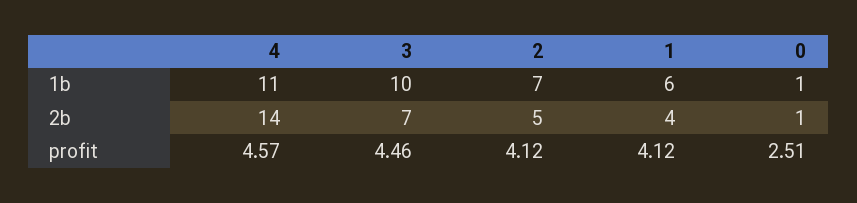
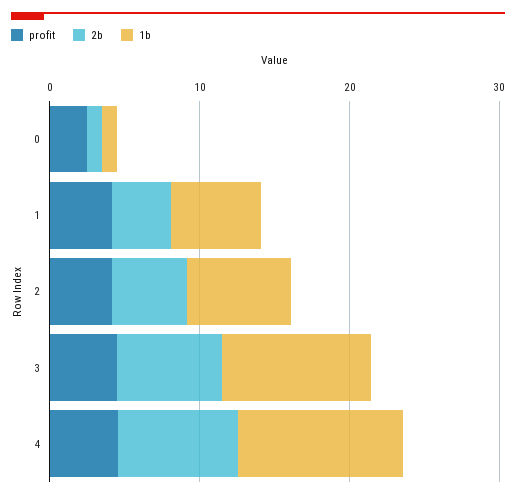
  {
    "1b": {
      "4": 11,
      "3": 10,
      "2": 7,
      "1": 6,
      "0": 1
    },
    "2b": {
-     "4": 14,
+     "4": 8,
      "3": 7,
      "2": 5,
      "1": 4,
      "0": 1
    },
    "profit": {
      "4": 4.57,
      "3": 4.46,
      "2": 4.12,
      "1": 4.12,
      "0": 2.51
    }
  }

